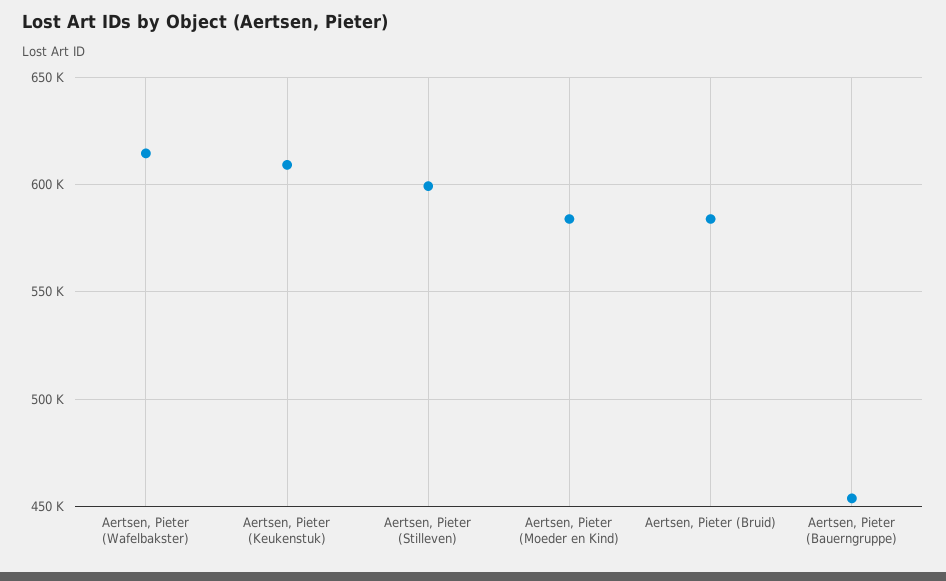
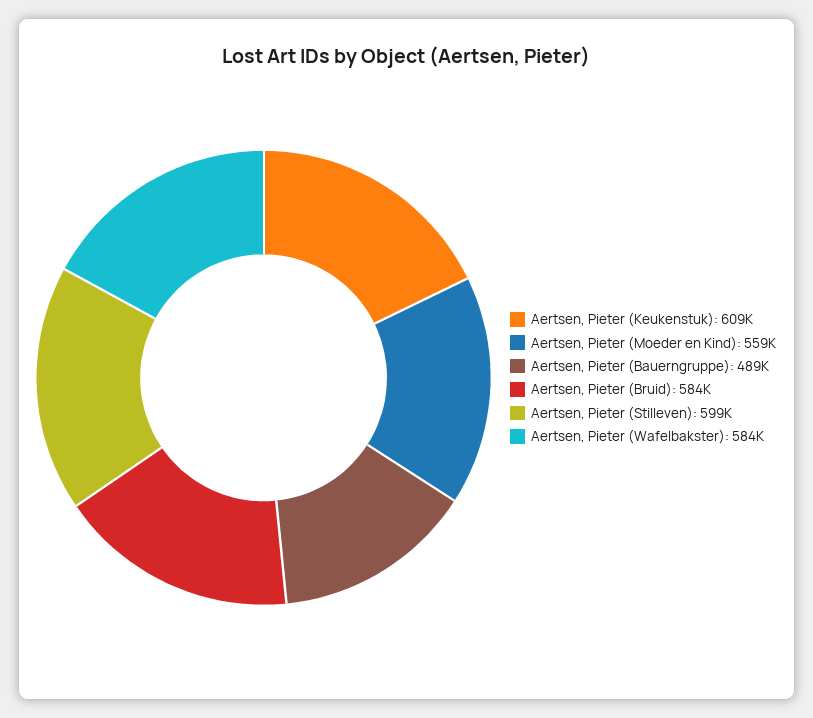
  {
-   "Aertsen, Pieter (Wafelbakster)": 615000,
+   "Aertsen, Pieter (Wafelbakster)": 584000,
    "Aertsen, Pieter (Keukenstuk)": 609000,
    "Aertsen, Pieter (Stilleven)": 599000,
-   "Aertsen, Pieter (Moeder en Kind)": 585000,
+   "Aertsen, Pieter (Moeder en Kind)": 559000,
    "Aertsen, Pieter (Bruid)": 584000,
-   "Aertsen, Pieter (Bauerngruppe)": 455000
+   "Aertsen, Pieter (Bauerngruppe)": 489000
  }

